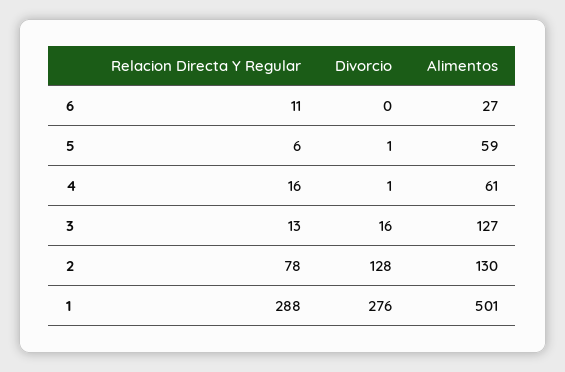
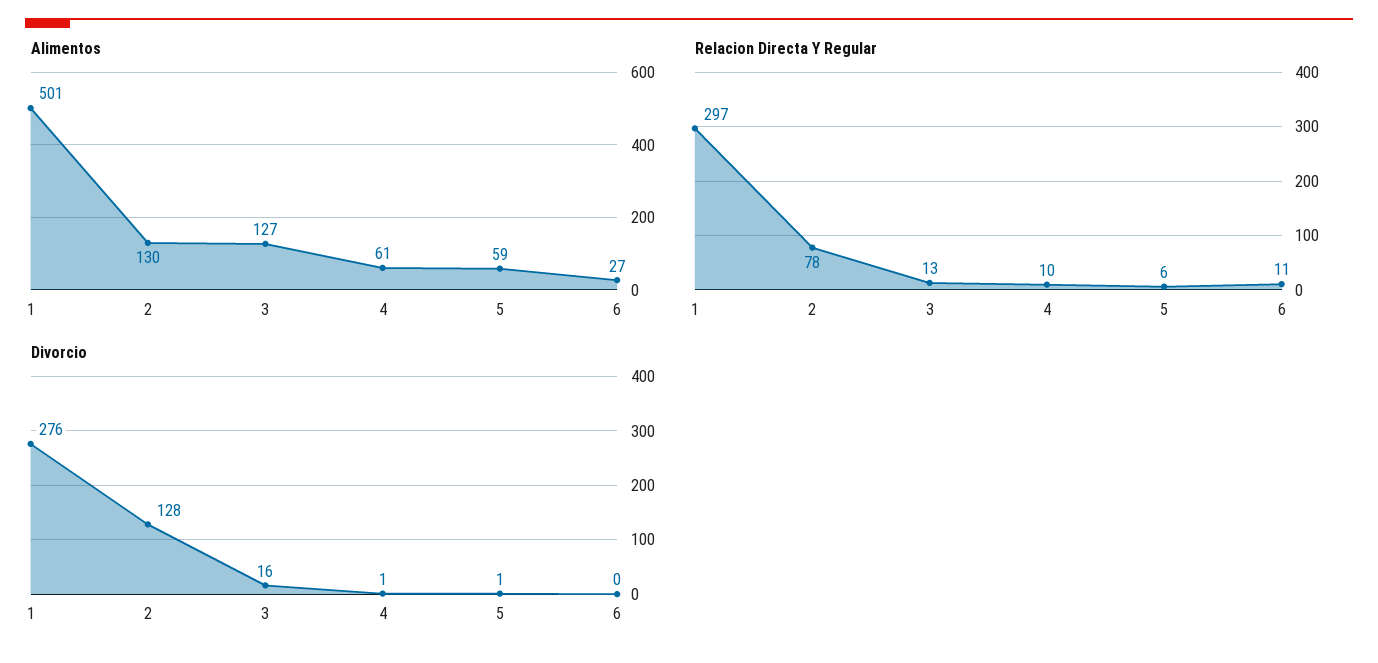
  {
    "Relacion Directa Y Regular": {
      "6": 11,
      "5": 6,
-     "4": 16,
+     "4": 10,
      "3": 13,
      "2": 78,
-     "1": 288
+     "1": 297
    },
    "Divorcio": {
      "6": 0,
      "5": 1,
      "4": 1,
      "3": 16,
      "2": 128,
      "1": 276
    },
    "Alimentos": {
      "6": 27,
      "5": 59,
      "4": 61,
      "3": 127,
      "2": 130,
      "1": 501
    }
  }

